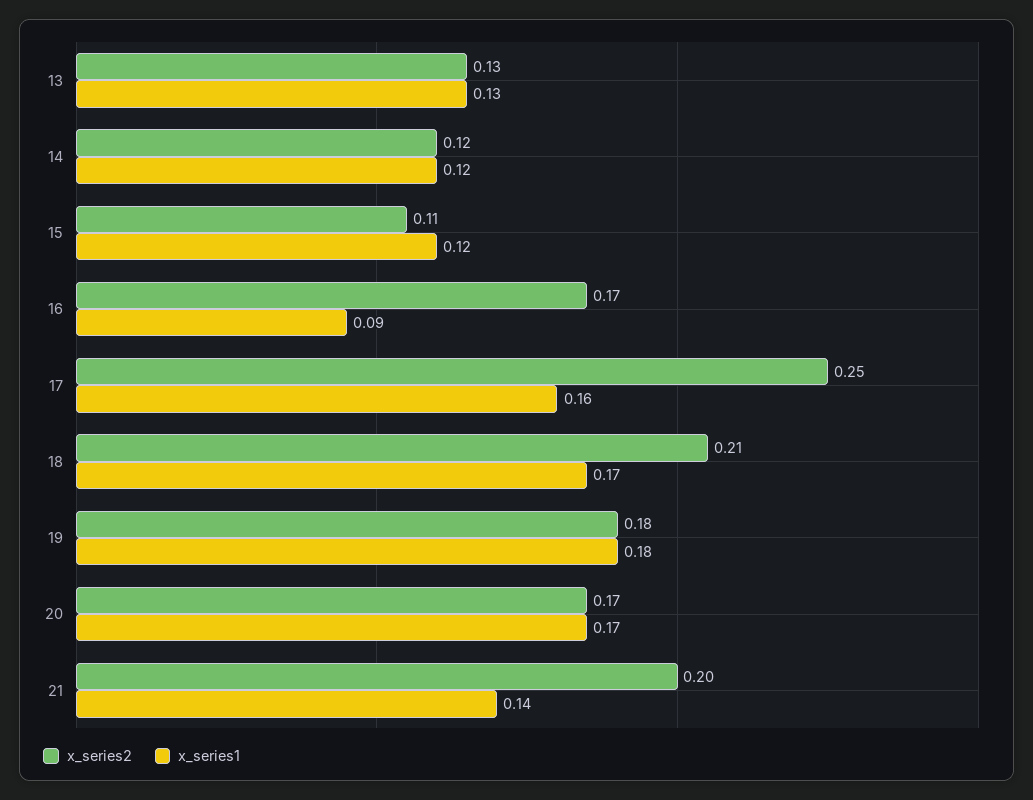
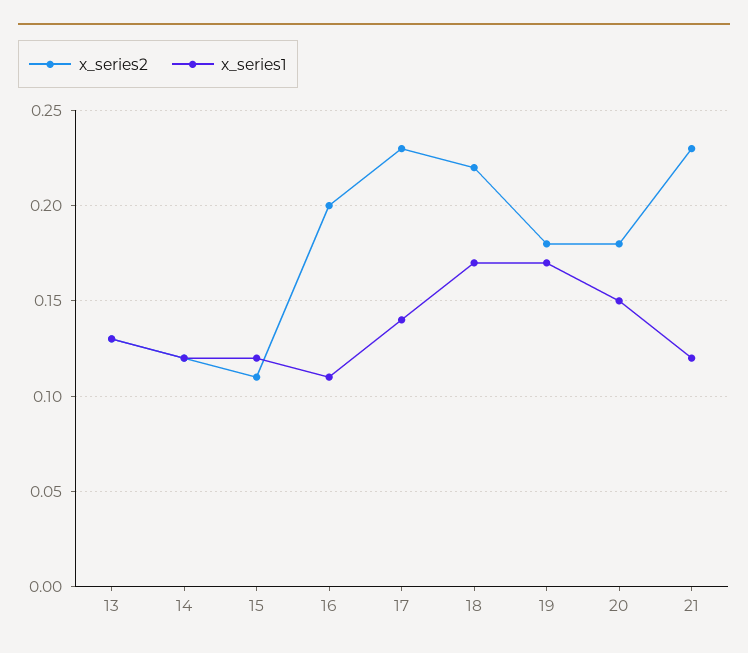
  {
    "x_series2": {
      "13": 0.13,
      "14": 0.12,
      "15": 0.11,
-     "16": 0.17,
+     "16": 0.2,
-     "17": 0.25,
+     "17": 0.23,
-     "18": 0.21,
+     "18": 0.22,
      "19": 0.18,
-     "20": 0.17,
+     "20": 0.18,
-     "21": 0.2
+     "21": 0.23
    },
    "x_series1": {
      "13": 0.13,
      "14": 0.12,
      "15": 0.12,
-     "16": 0.09,
+     "16": 0.11,
-     "17": 0.16,
+     "17": 0.14,
      "18": 0.17,
-     "19": 0.18,
+     "19": 0.17,
-     "20": 0.17,
+     "20": 0.15,
-     "21": 0.14
+     "21": 0.12
    }
  }

